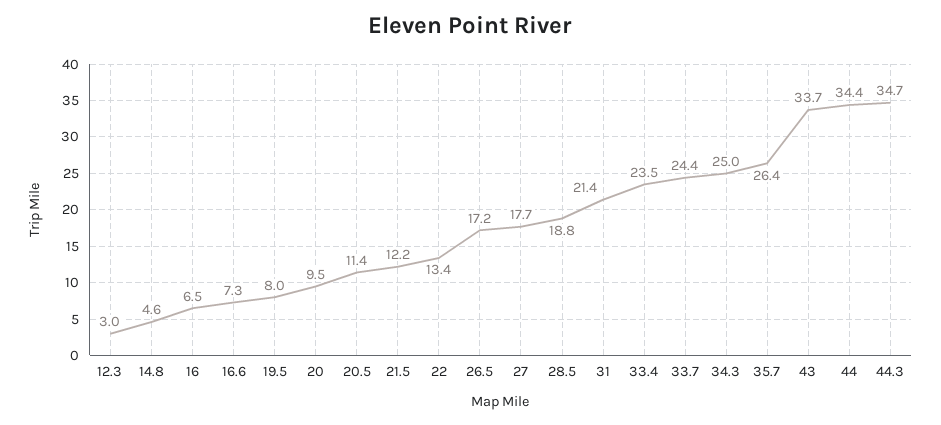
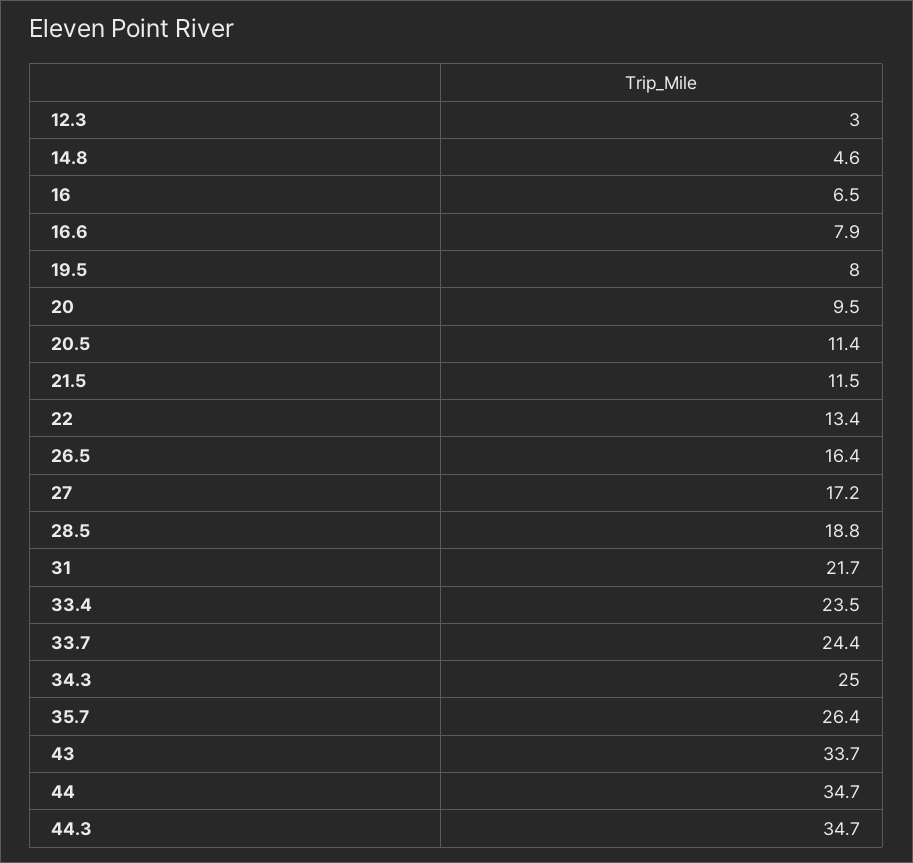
  {
    "12.3": 3,
    "14.8": 4.6,
    "16": 6.5,
-   "16.6": 7.3,
+   "16.6": 7.9,
    "19.5": 8,
    "20": 9.5,
    "20.5": 11.4,
-   "21.5": 12.2,
+   "21.5": 11.5,
    "22": 13.4,
-   "26.5": 17.2,
+   "26.5": 16.4,
-   "27": 17.7,
+   "27": 17.2,
    "28.5": 18.8,
-   "31": 21.4,
+   "31": 21.7,
    "33.4": 23.5,
    "33.7": 24.4,
    "34.3": 25,
    "35.7": 26.4,
    "43": 33.7,
-   "44": 34.4,
+   "44": 34.7,
    "44.3": 34.7
  }

